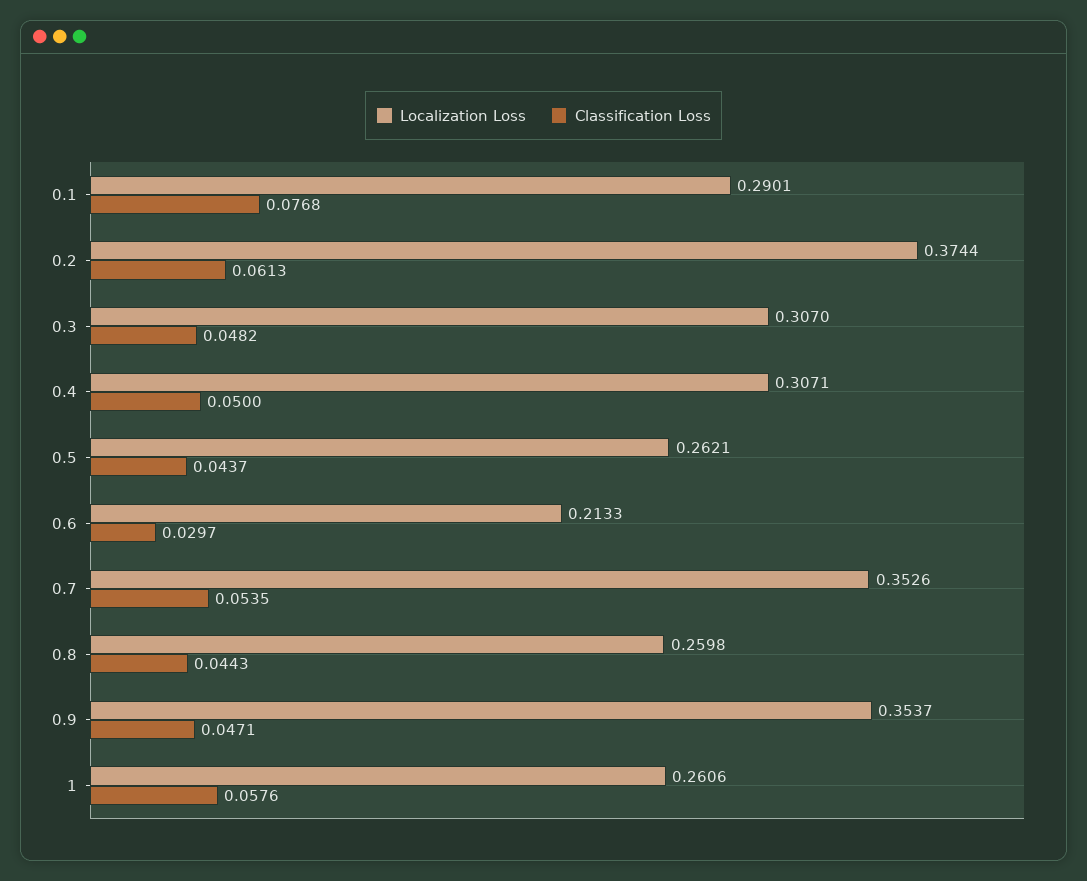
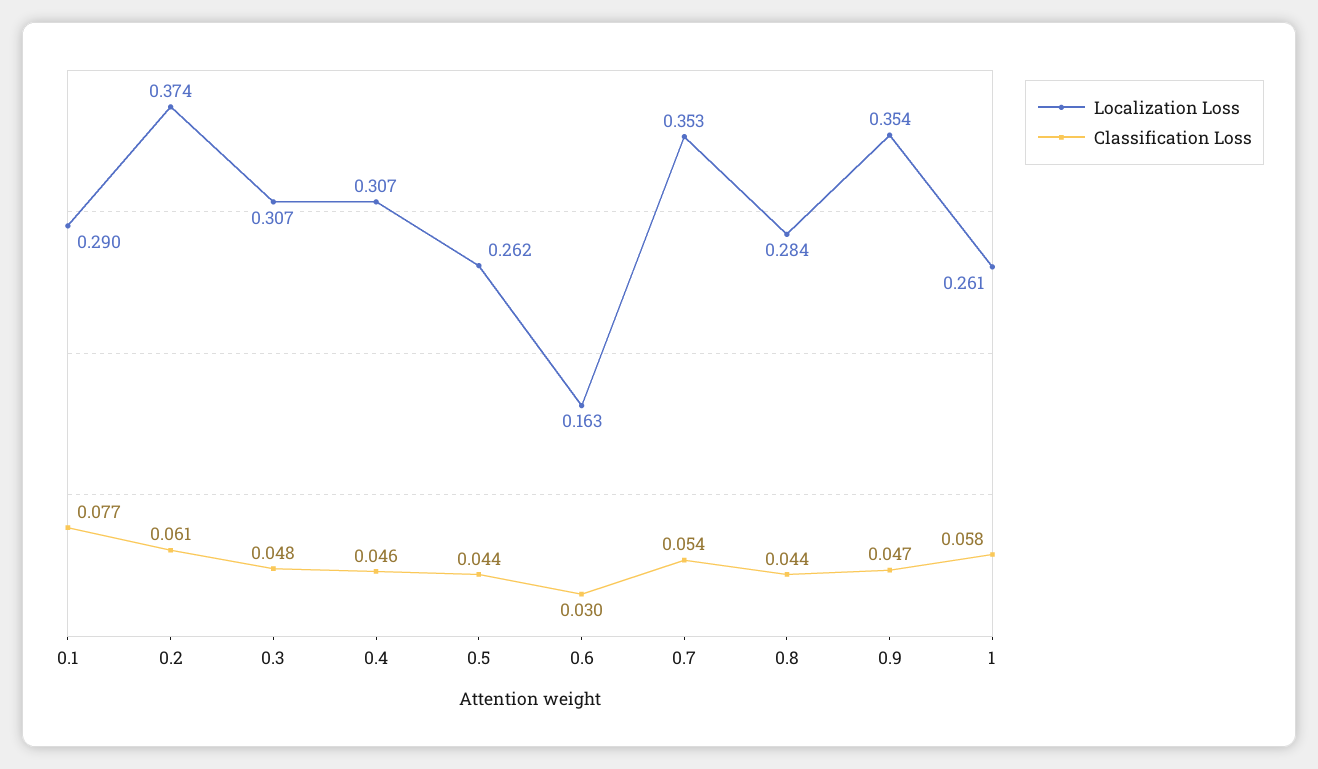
  {
    "Localization Loss": {
      "0.1": 0.2901,
      "0.2": 0.3744,
      "0.3": 0.307,
      "0.4": 0.3071,
      "0.5": 0.2621,
-     "0.6": 0.2133,
+     "0.6": 0.163,
      "0.7": 0.3526,
-     "0.8": 0.2598,
+     "0.8": 0.284,
      "0.9": 0.3537,
      "1": 0.2606
    },
    "Classification Loss": {
      "0.1": 0.0768,
      "0.2": 0.0613,
      "0.3": 0.0482,
-     "0.4": 0.05,
+     "0.4": 0.046,
      "0.5": 0.0437,
      "0.6": 0.0297,
      "0.7": 0.0535,
      "0.8": 0.0443,
      "0.9": 0.0471,
      "1": 0.0576
    }
  }

